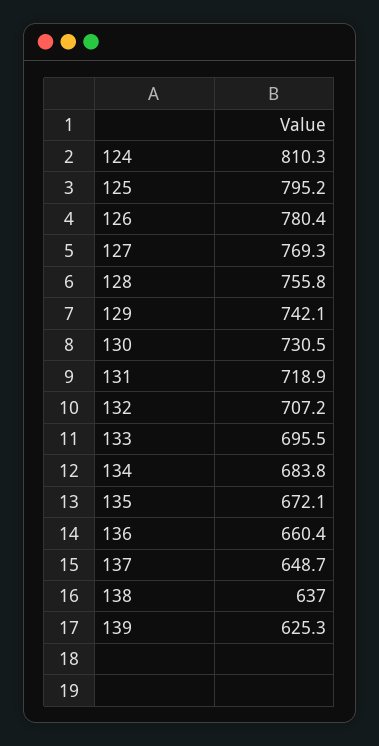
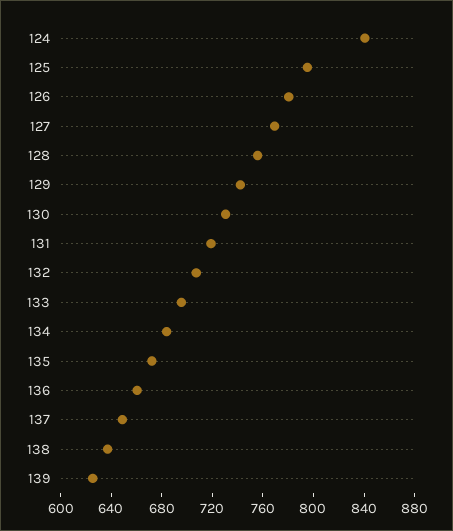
  {
-   "124": 810.3,
+   "124": 840,
    "125": 795.2,
    "126": 780.4,
    "127": 769.3,
    "128": 755.8,
    "129": 742.1,
    "130": 730.5,
    "131": 718.9,
    "132": 707.2,
    "133": 695.5,
    "134": 683.8,
    "135": 672.1,
    "136": 660.4,
    "137": 648.7,
    "138": 637,
    "139": 625.3
  }

